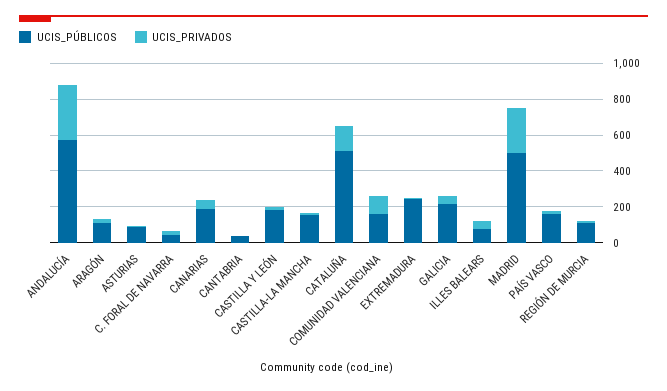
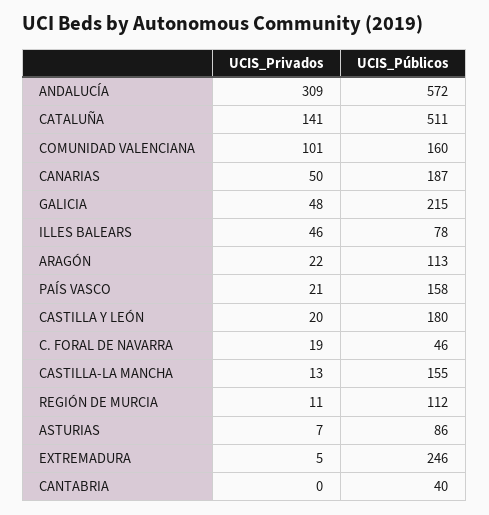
  {
    "UCIS_PÚBLICOS": {
      "ANDALUCÍA": 572,
      "ARAGÓN": 113,
      "ASTURIAS": 86,
      "C. FORAL DE NAVARRA": 46,
      "CANARIAS": 187,
      "CANTABRIA": 40,
      "CASTILLA Y LEÓN": 180,
      "CASTILLA-LA MANCHA": 155,
      "CATALUÑA": 511,
      "COMUNIDAD VALENCIANA": 160,
      "EXTREMADURA": 246,
      "GALICIA": 215,
      "ILLES BALEARS": 78,
-     "MADRID": 500,
      "PAÍS VASCO": 158,
      "REGIÓN DE MURCIA": 112
    },
    "UCIS_PRIVADOS": {
      "ANDALUCÍA": 309,
      "ARAGÓN": 22,
      "ASTURIAS": 7,
      "C. FORAL DE NAVARRA": 19,
      "CANARIAS": 50,
      "CANTABRIA": 0,
      "CASTILLA Y LEÓN": 20,
      "CASTILLA-LA MANCHA": 13,
      "CATALUÑA": 141,
      "COMUNIDAD VALENCIANA": 101,
      "EXTREMADURA": 5,
      "GALICIA": 48,
      "ILLES BALEARS": 46,
-     "MADRID": 250,
      "PAÍS VASCO": 21,
      "REGIÓN DE MURCIA": 11
    }
  }

